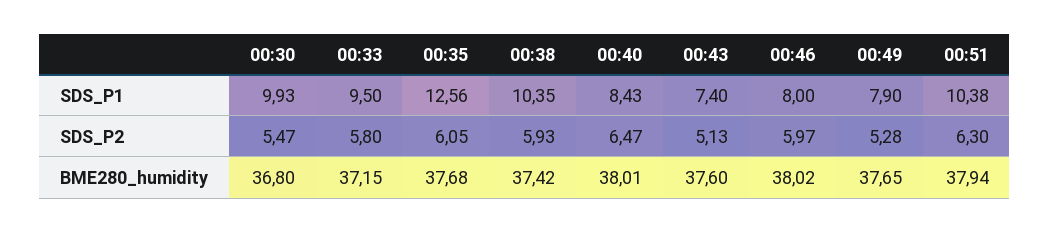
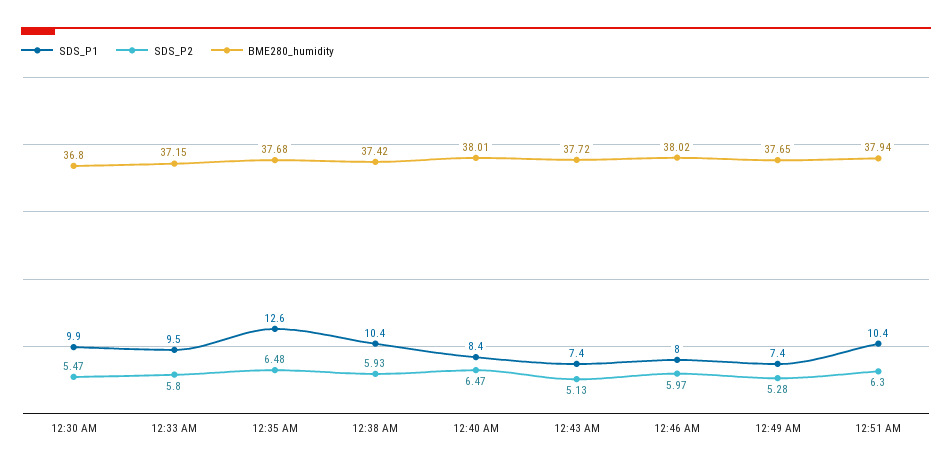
  {
    "SDS_P1": {
      "00:30": 9.93,
      "00:33": 9.5,
      "00:35": 12.56,
      "00:38": 10.35,
      "00:40": 8.43,
      "00:43": 7.4,
      "00:46": 8,
-     "00:49": 7.9,
+     "00:49": 7.4,
      "00:51": 10.38
    },
    "SDS_P2": {
      "00:30": 5.47,
      "00:33": 5.8,
-     "00:35": 6.05,
+     "00:35": 6.48,
      "00:38": 5.93,
      "00:40": 6.47,
      "00:43": 5.13,
      "00:46": 5.97,
      "00:49": 5.28,
      "00:51": 6.3
    },
    "BME280_humidity": {
      "00:30": 36.8,
      "00:33": 37.15,
      "00:35": 37.68,
      "00:38": 37.42,
      "00:40": 38.01,
-     "00:43": 37.6,
+     "00:43": 37.72,
      "00:46": 38.02,
      "00:49": 37.65,
      "00:51": 37.94
    }
  }

